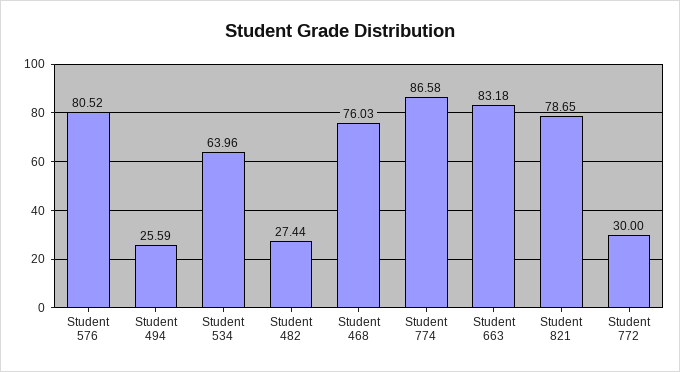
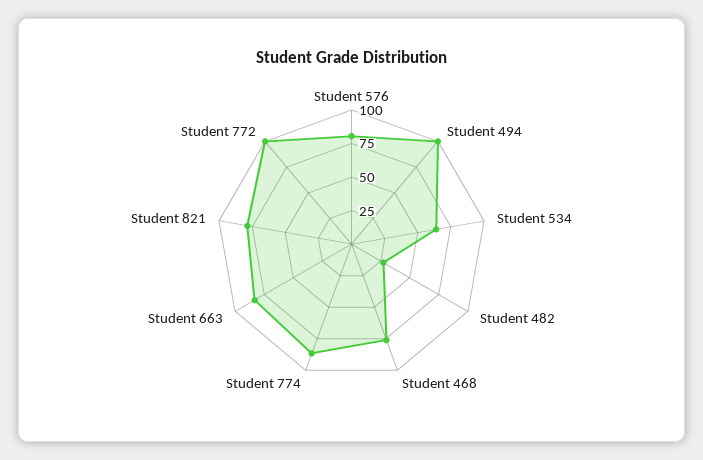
  {
    "Student 576": 80.52,
-   "Student 494": 25.59,
+   "Student 494": 100,
    "Student 534": 63.96,
    "Student 482": 27.44,
    "Student 468": 76.03,
    "Student 774": 86.58,
    "Student 663": 83.18,
    "Student 821": 78.65,
-   "Student 772": 30
+   "Student 772": 100
  }

